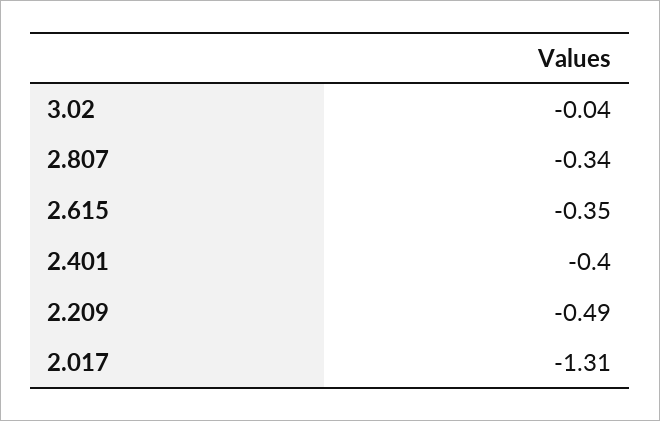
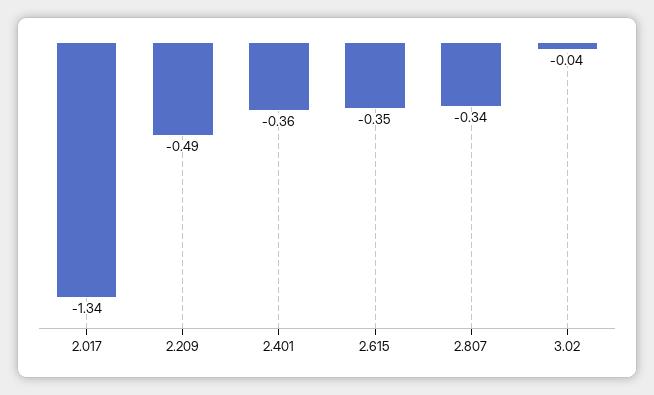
  {
    "3.02": -0.04,
    "2.807": -0.34,
    "2.615": -0.35,
-   "2.401": -0.4,
+   "2.401": -0.36,
    "2.209": -0.49,
-   "2.017": -1.31
+   "2.017": -1.34
  }

